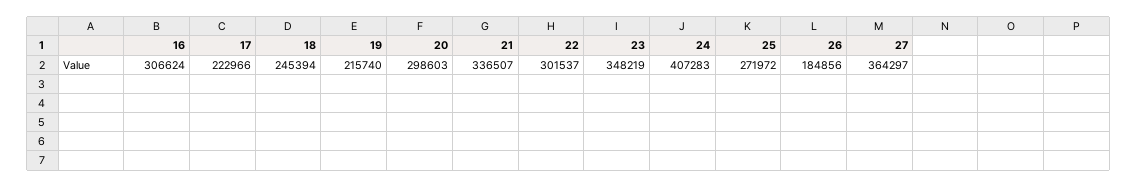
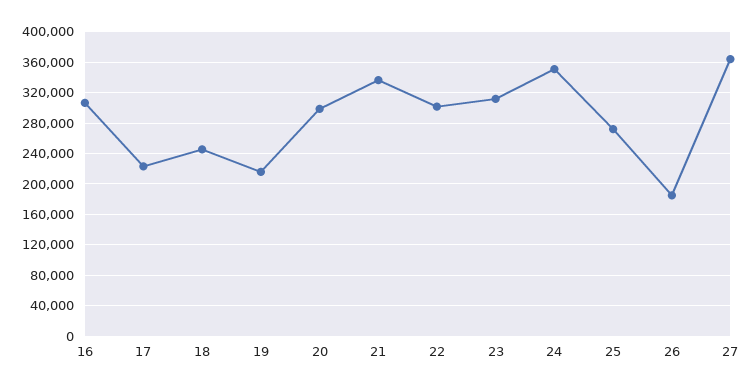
  {
    "16": 306624,
    "17": 222966,
    "18": 245394,
    "19": 215740,
    "20": 298603,
    "21": 336507,
    "22": 301537,
-   "23": 348219,
+   "23": 310000,
-   "24": 407283,
+   "24": 350000,
    "25": 271972,
    "26": 184856,
    "27": 364297
  }

